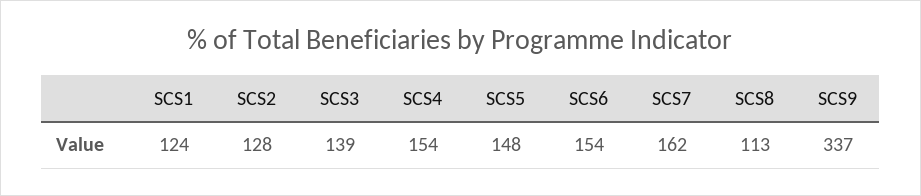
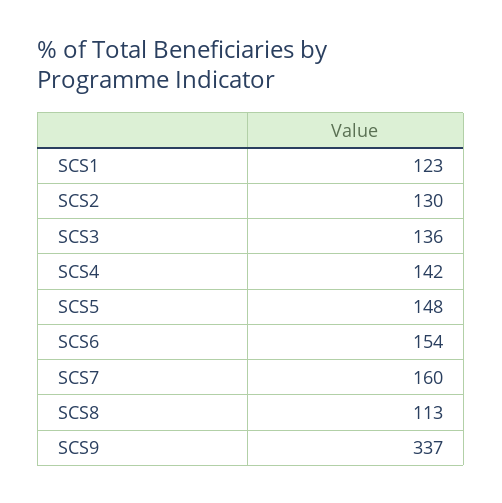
  {
-   "SCS1": 124,
+   "SCS1": 123,
-   "SCS2": 128,
+   "SCS2": 130,
-   "SCS3": 139,
+   "SCS3": 136,
-   "SCS4": 154,
+   "SCS4": 142,
    "SCS5": 148,
    "SCS6": 154,
-   "SCS7": 162,
+   "SCS7": 160,
    "SCS8": 113,
    "SCS9": 337
  }

